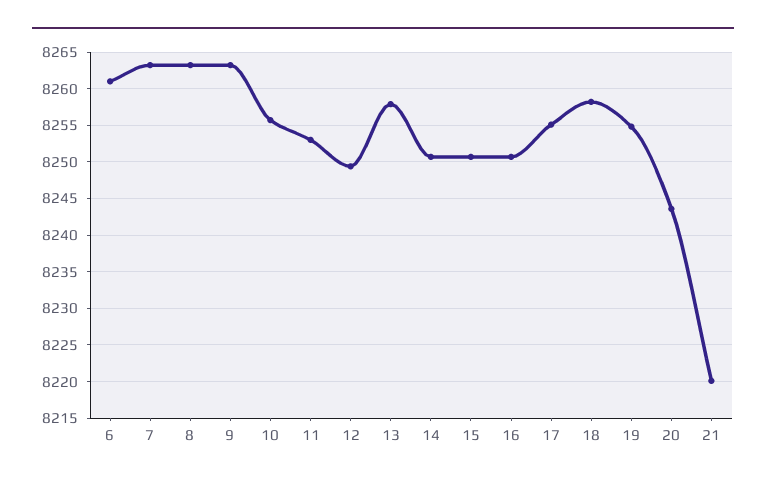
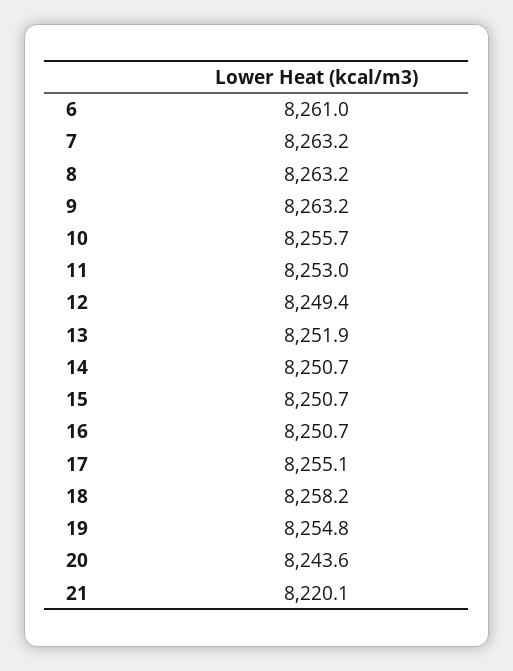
  {
    "6": 8261,
    "7": 8263.2,
    "8": 8263.2,
    "9": 8263.2,
    "10": 8255.7,
    "11": 8253,
    "12": 8249.4,
-   "13": 8258,
+   "13": 8251.9,
    "14": 8250.7,
    "15": 8250.7,
    "16": 8250.7,
    "17": 8255.1,
    "18": 8258.2,
    "19": 8254.8,
    "20": 8243.6,
    "21": 8220.1
  }

